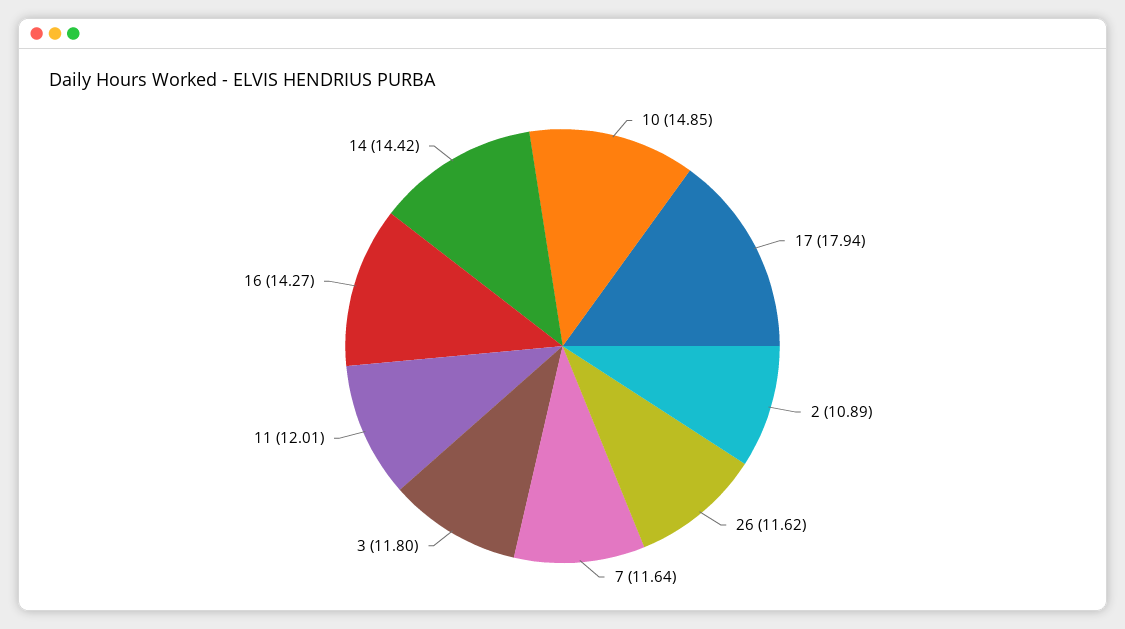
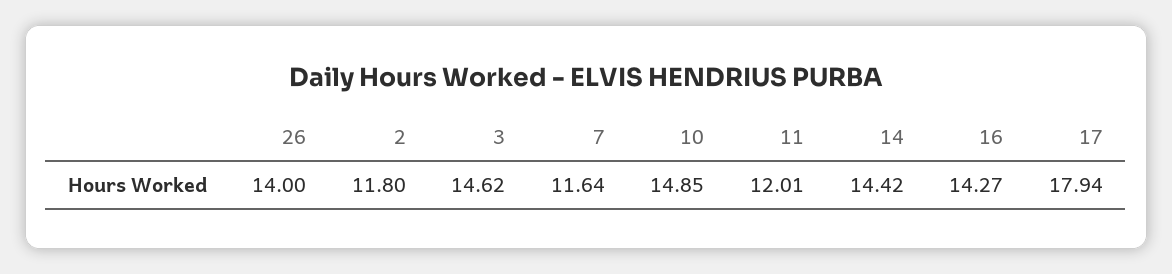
  {
    "10": 14.85,
    "17": 17.94,
-   "2": 10.89,
+   "2": 11.8,
-   "26": 11.62,
+   "26": 14,
    "7": 11.64,
-   "3": 11.8,
+   "3": 14.62,
    "11": 12.01,
    "16": 14.27,
    "14": 14.42
  }

